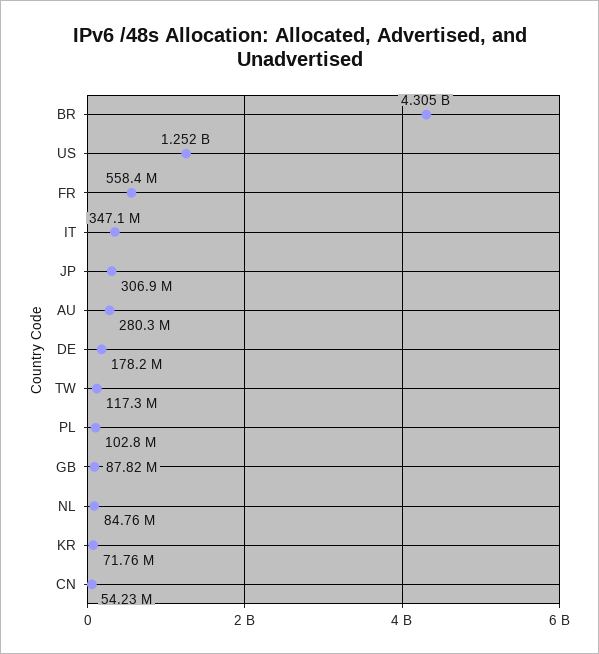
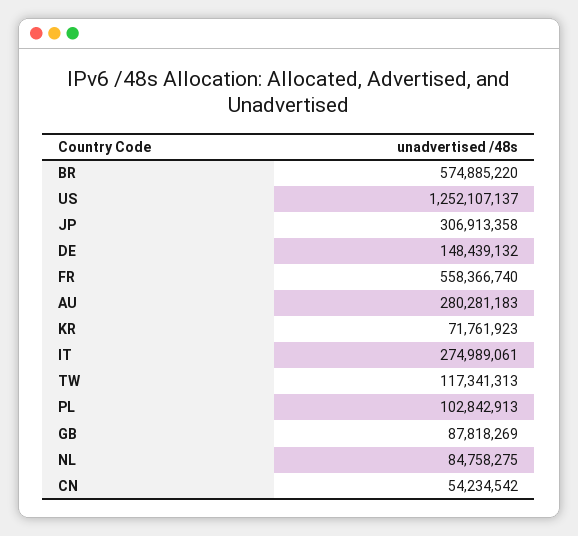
  {
-   "BR": 4305000000,
+   "BR": 574885220,
    "US": 1252107137,
    "FR": 558366740,
-   "IT": 347100000,
+   "IT": 274989061,
    "JP": 306913358,
    "AU": 280281183,
-   "DE": 178200000,
+   "DE": 148439132,
    "TW": 117341313,
    "PL": 102842913,
    "GB": 87818269,
    "NL": 84758275,
    "KR": 71761923,
    "CN": 54234542
  }

